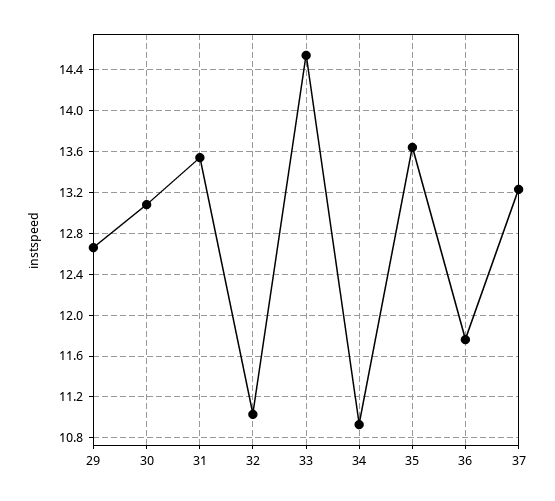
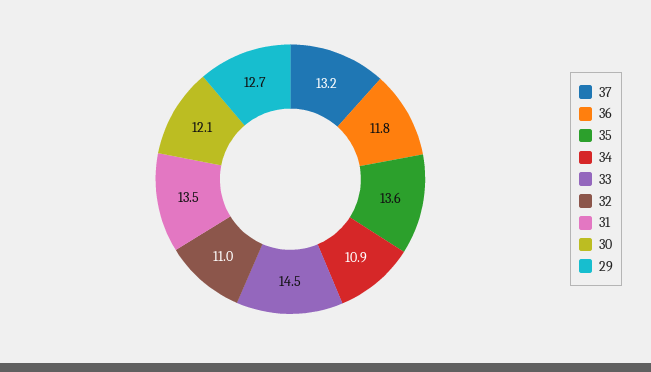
  {
    "29": 12.7,
-   "30": 13.1,
+   "30": 12.1,
    "31": 13.5,
    "32": 11,
    "33": 14.5,
    "34": 10.9,
    "35": 13.6,
    "36": 11.8,
    "37": 13.2
  }

